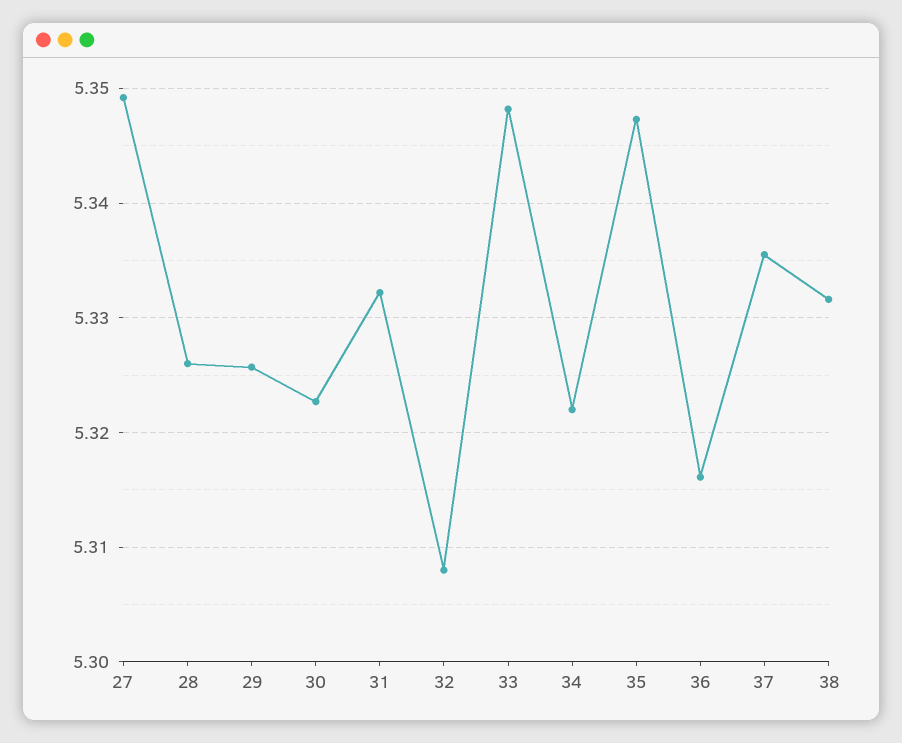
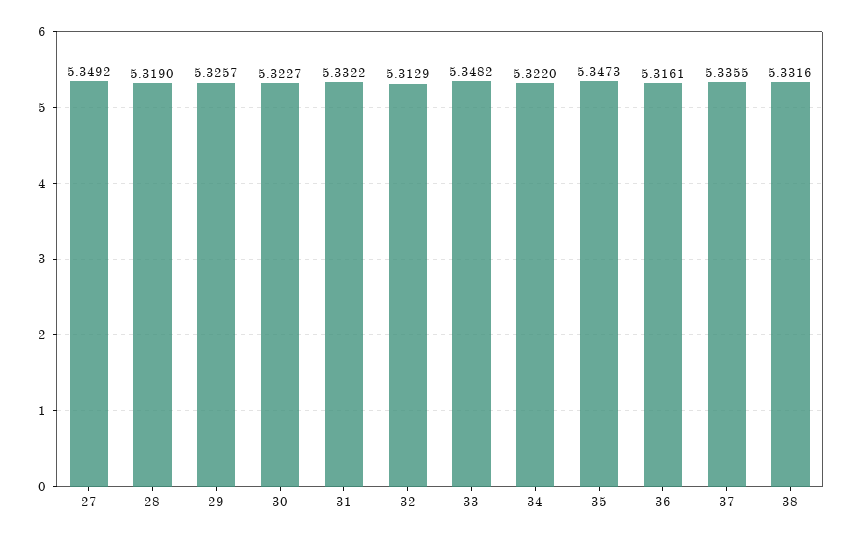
  {
    "27": 5.3492,
-   "28": 5.326,
+   "28": 5.319,
    "29": 5.3257,
    "30": 5.3227,
    "31": 5.3322,
-   "32": 5.308,
+   "32": 5.3129,
    "33": 5.3482,
    "34": 5.322,
    "35": 5.3473,
    "36": 5.3161,
    "37": 5.3355,
    "38": 5.3316
  }

